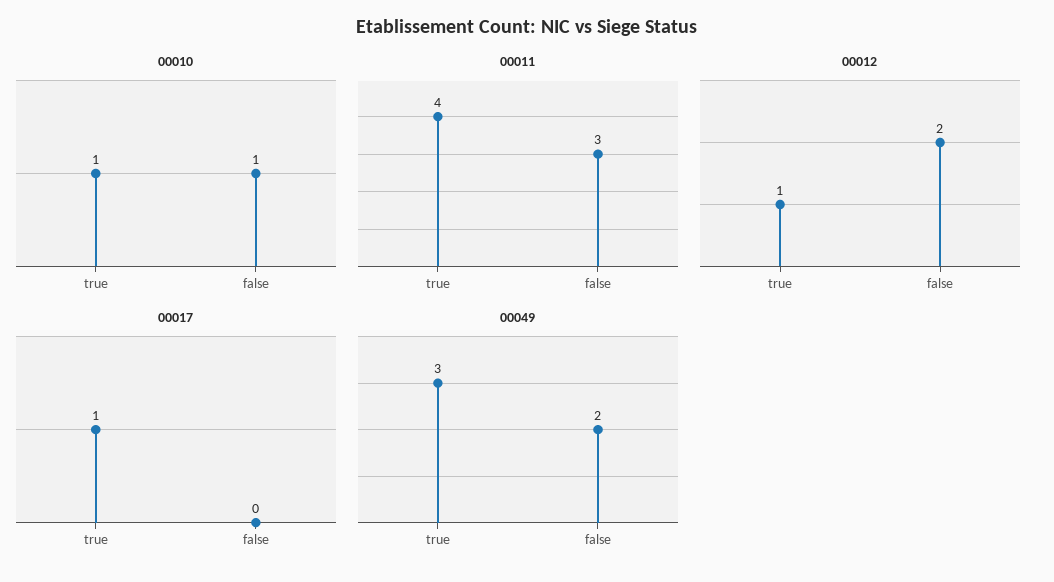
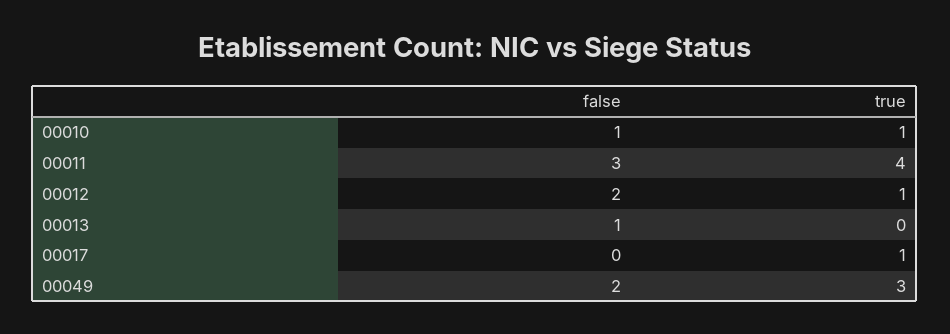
  {
    "00010": {
      "true": 1,
      "false": 1
    },
    "00011": {
      "true": 4,
      "false": 3
    },
    "00012": {
      "true": 1,
      "false": 2
    },
    "00017": {
      "true": 1,
      "false": 0
    },
    "00049": {
      "true": 3,
      "false": 2
-   }
+   },
+   "00013": {
+     "false": 1,
+     "true": 0
+   }
  }

